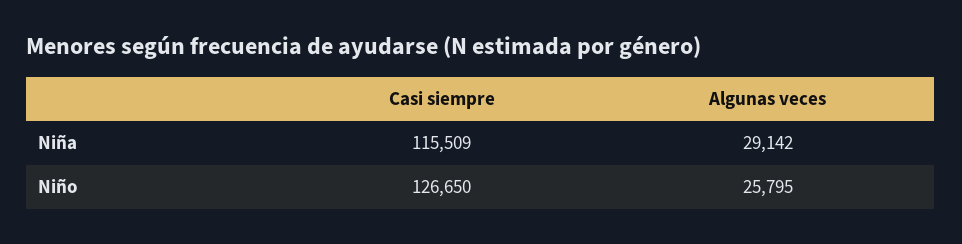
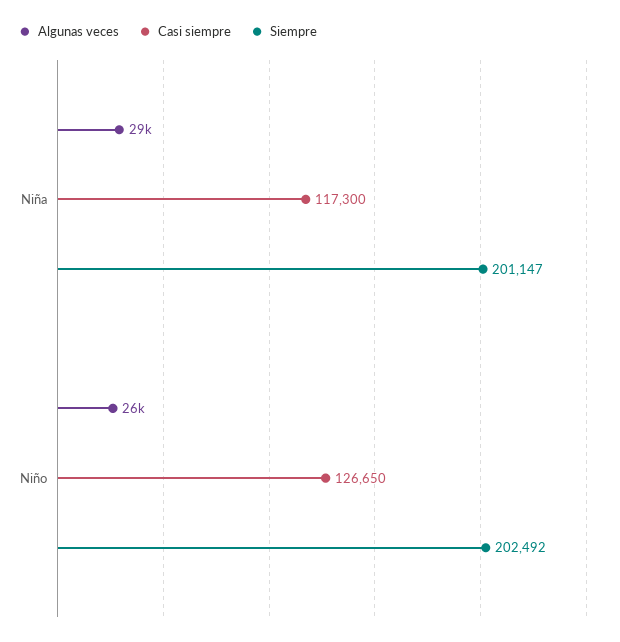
  {
    "Casi siempre": {
-     "Niña": 115509,
+     "Niña": 117300,
      "Niño": 126650
    },
    "Algunas veces": {
      "Niña": 29142,
      "Niño": 25795
-   }
+   },
+   "Siempre": {
+     "Niña": 201147,
+     "Niño": 202492
+   }
  }

